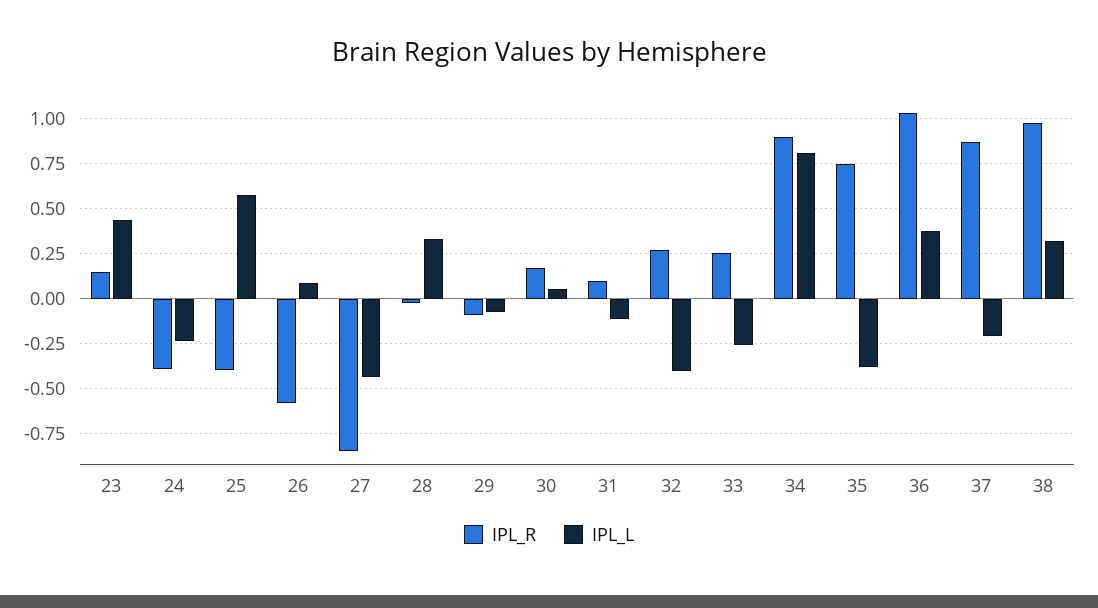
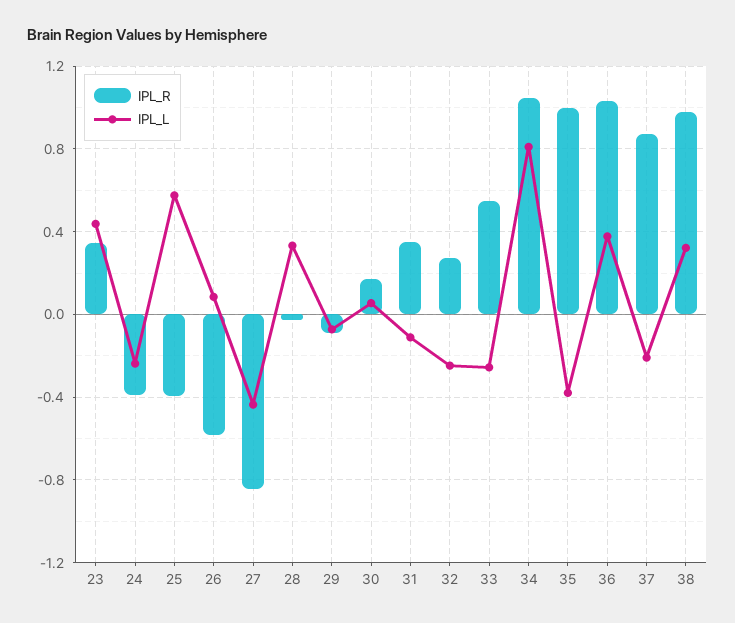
  {
    "IPL_R": {
-     "23": 0.15,
+     "23": 0.35,
      "24": -0.4,
      "25": -0.4,
      "26": -0.6,
      "27": -0.85,
      "28": -0.05,
      "29": -0.1,
      "30": 0.15,
-     "31": 0.1,
+     "31": 0.35,
      "32": 0.25,
-     "33": 0.25,
+     "33": 0.55,
-     "34": 0.9,
+     "34": 1.05,
-     "35": 0.75,
+     "35": 1,
      "36": 1.05,
      "37": 0.85,
      "38": 1
    },
    "IPL_L": {
      "23": 0.45,
      "24": -0.25,
      "25": 0.6,
      "26": 0.1,
      "27": -0.45,
      "28": 0.35,
      "29": -0.05,
      "30": 0.05,
      "31": -0.1,
-     "32": -0.4,
+     "32": -0.25,
      "33": -0.25,
      "34": 0.8,
      "35": -0.4,
      "36": 0.4,
      "37": -0.2,
      "38": 0.3
    }
  }

